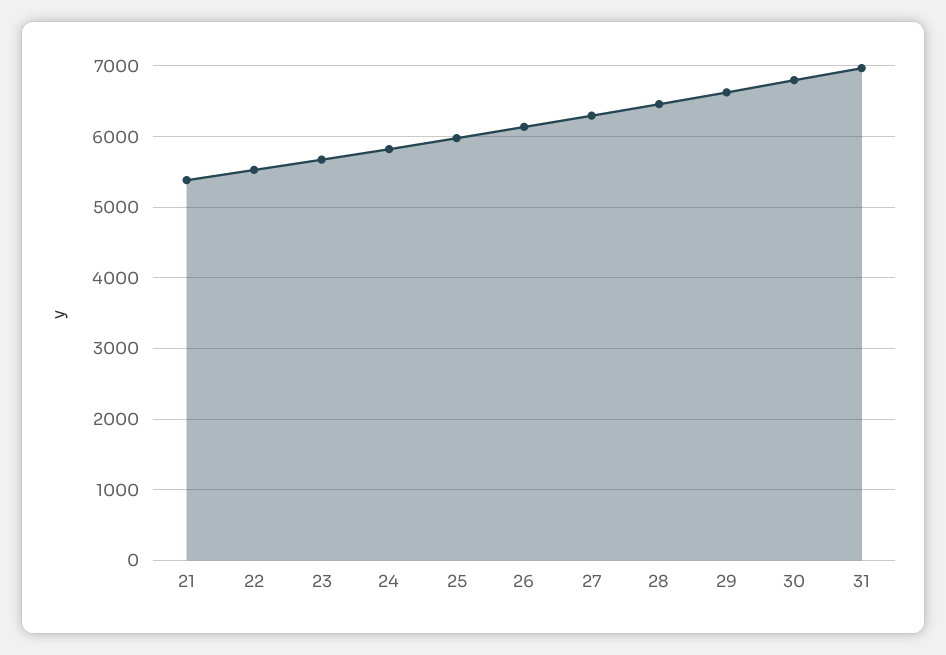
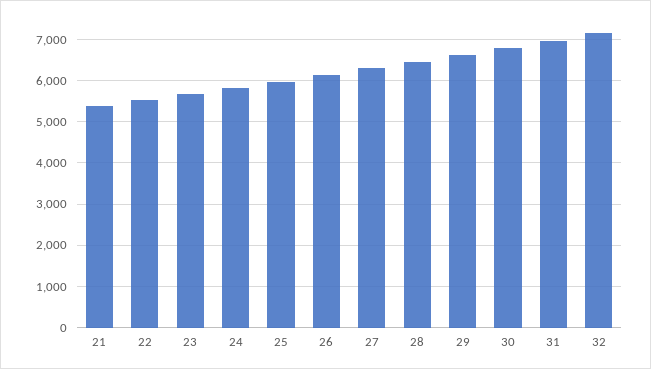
  {
    "21": 5400,
    "22": 5500,
    "23": 5700,
    "24": 5800,
    "25": 6000,
    "26": 6100,
    "27": 6300,
    "28": 6500,
    "29": 6600,
    "30": 6800,
-   "31": 7000
+   "31": 7000,
+   "32": 7200
  }

